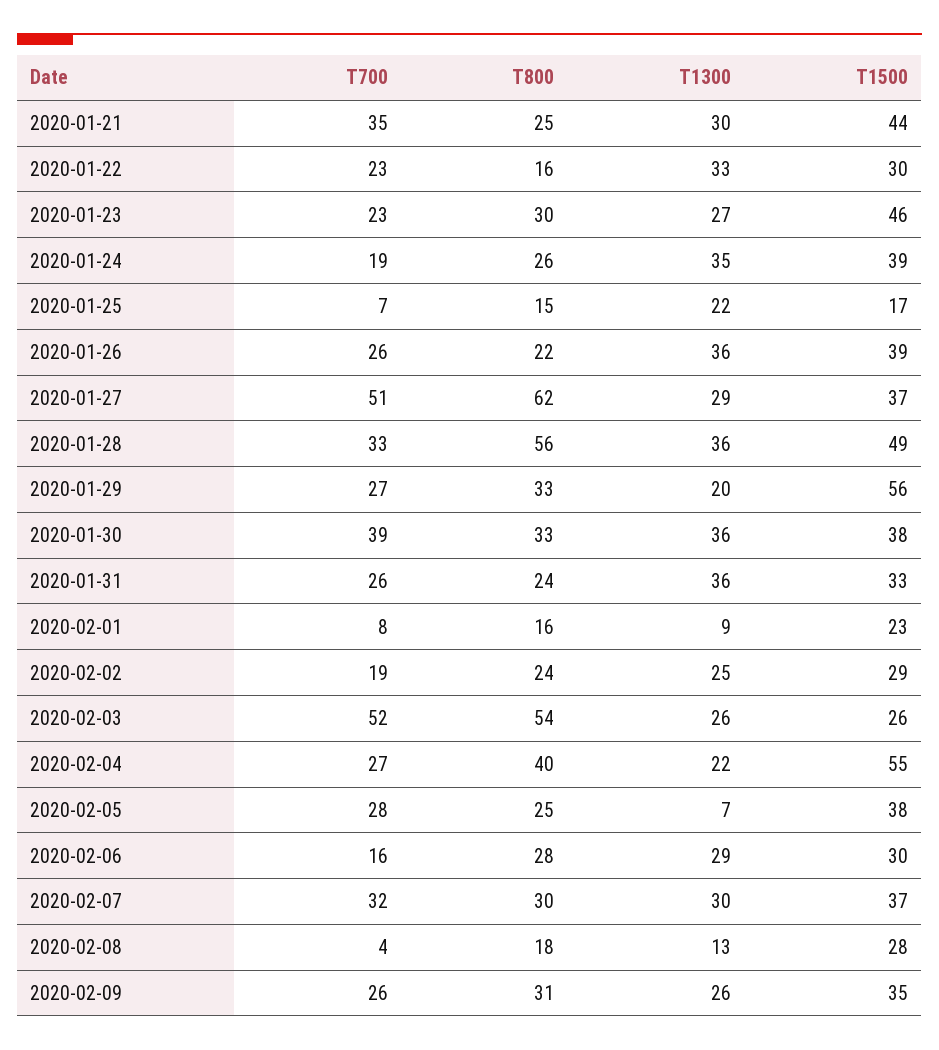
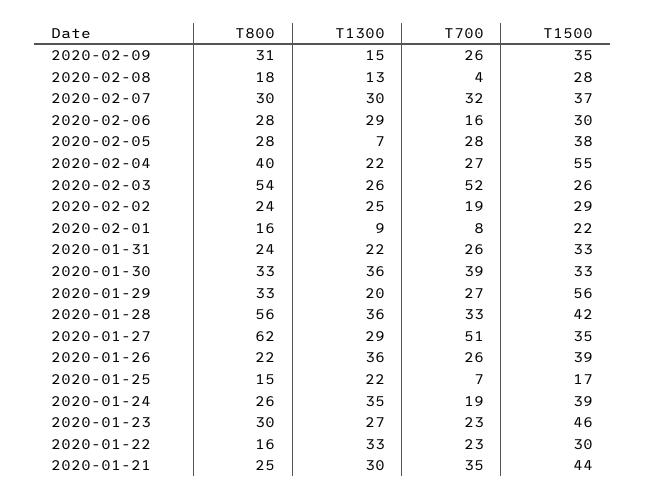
  {
    "T700": {
      "2020-01-21": 35,
      "2020-01-22": 23,
      "2020-01-23": 23,
      "2020-01-24": 19,
      "2020-01-25": 7,
      "2020-01-26": 26,
      "2020-01-27": 51,
      "2020-01-28": 33,
      "2020-01-29": 27,
      "2020-01-30": 39,
      "2020-01-31": 26,
      "2020-02-01": 8,
      "2020-02-02": 19,
      "2020-02-03": 52,
      "2020-02-04": 27,
      "2020-02-05": 28,
      "2020-02-06": 16,
      "2020-02-07": 32,
      "2020-02-08": 4,
      "2020-02-09": 26
    },
    "T800": {
      "2020-01-21": 25,
      "2020-01-22": 16,
      "2020-01-23": 30,
      "2020-01-24": 26,
      "2020-01-25": 15,
      "2020-01-26": 22,
      "2020-01-27": 62,
      "2020-01-28": 56,
      "2020-01-29": 33,
      "2020-01-30": 33,
      "2020-01-31": 24,
      "2020-02-01": 16,
      "2020-02-02": 24,
      "2020-02-03": 54,
      "2020-02-04": 40,
-     "2020-02-05": 25,
+     "2020-02-05": 28,
      "2020-02-06": 28,
      "2020-02-07": 30,
      "2020-02-08": 18,
      "2020-02-09": 31
    },
    "T1300": {
      "2020-01-21": 30,
      "2020-01-22": 33,
      "2020-01-23": 27,
      "2020-01-24": 35,
      "2020-01-25": 22,
      "2020-01-26": 36,
      "2020-01-27": 29,
      "2020-01-28": 36,
      "2020-01-29": 20,
      "2020-01-30": 36,
-     "2020-01-31": 36,
+     "2020-01-31": 22,
      "2020-02-01": 9,
      "2020-02-02": 25,
      "2020-02-03": 26,
      "2020-02-04": 22,
      "2020-02-05": 7,
      "2020-02-06": 29,
      "2020-02-07": 30,
      "2020-02-08": 13,
-     "2020-02-09": 26
+     "2020-02-09": 15
    },
    "T1500": {
      "2020-01-21": 44,
      "2020-01-22": 30,
      "2020-01-23": 46,
      "2020-01-24": 39,
      "2020-01-25": 17,
      "2020-01-26": 39,
-     "2020-01-27": 37,
+     "2020-01-27": 35,
-     "2020-01-28": 49,
+     "2020-01-28": 42,
      "2020-01-29": 56,
-     "2020-01-30": 38,
+     "2020-01-30": 33,
      "2020-01-31": 33,
-     "2020-02-01": 23,
+     "2020-02-01": 22,
      "2020-02-02": 29,
      "2020-02-03": 26,
      "2020-02-04": 55,
      "2020-02-05": 38,
      "2020-02-06": 30,
      "2020-02-07": 37,
      "2020-02-08": 28,
      "2020-02-09": 35
    }
  }

